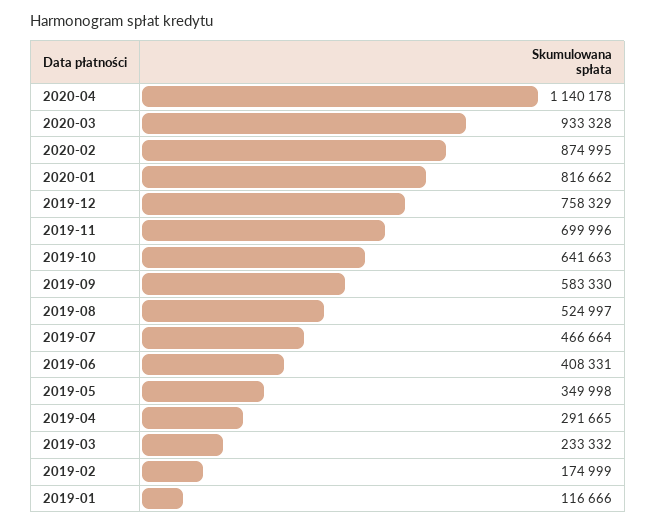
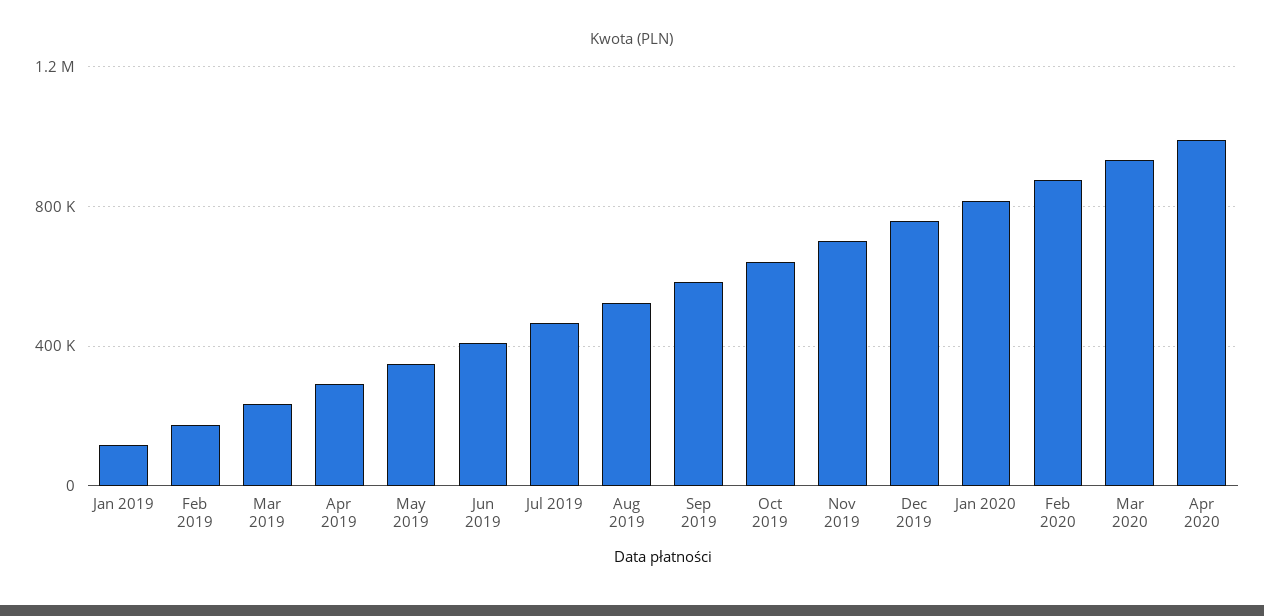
  {
-   "2020-04": 1140178,
+   "2020-04": 1000000,
    "2020-03": 933328,
    "2020-02": 874995,
    "2020-01": 816662,
    "2019-12": 758329,
    "2019-11": 699996,
    "2019-10": 641663,
    "2019-09": 583330,
    "2019-08": 524997,
    "2019-07": 466664,
    "2019-06": 408331,
    "2019-05": 349998,
    "2019-04": 291665,
    "2019-03": 233332,
    "2019-02": 174999,
    "2019-01": 116666
  }

